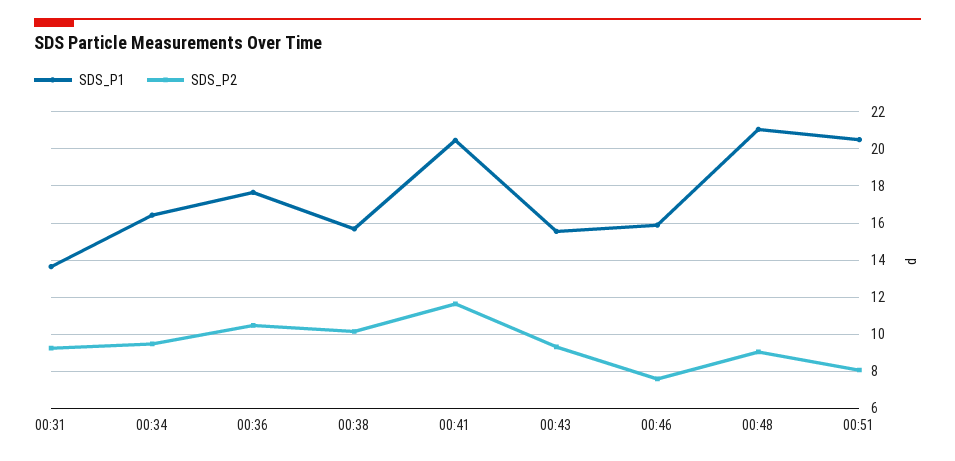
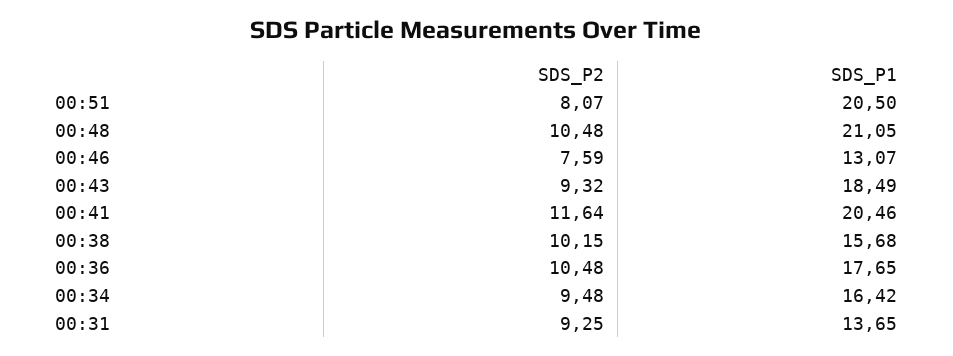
  {
    "SDS_P1": {
      "00:31": 13.65,
      "00:34": 16.42,
      "00:36": 17.65,
      "00:38": 15.68,
      "00:41": 20.46,
-     "00:43": 15.5,
+     "00:43": 18.49,
-     "00:46": 16,
+     "00:46": 13.07,
      "00:48": 21.05,
      "00:51": 20.5
    },
    "SDS_P2": {
      "00:31": 9.25,
      "00:34": 9.48,
      "00:36": 10.48,
      "00:38": 10.15,
      "00:41": 11.64,
      "00:43": 9.32,
      "00:46": 7.59,
-     "00:48": 9,
+     "00:48": 10.48,
      "00:51": 8.07
    }
  }

